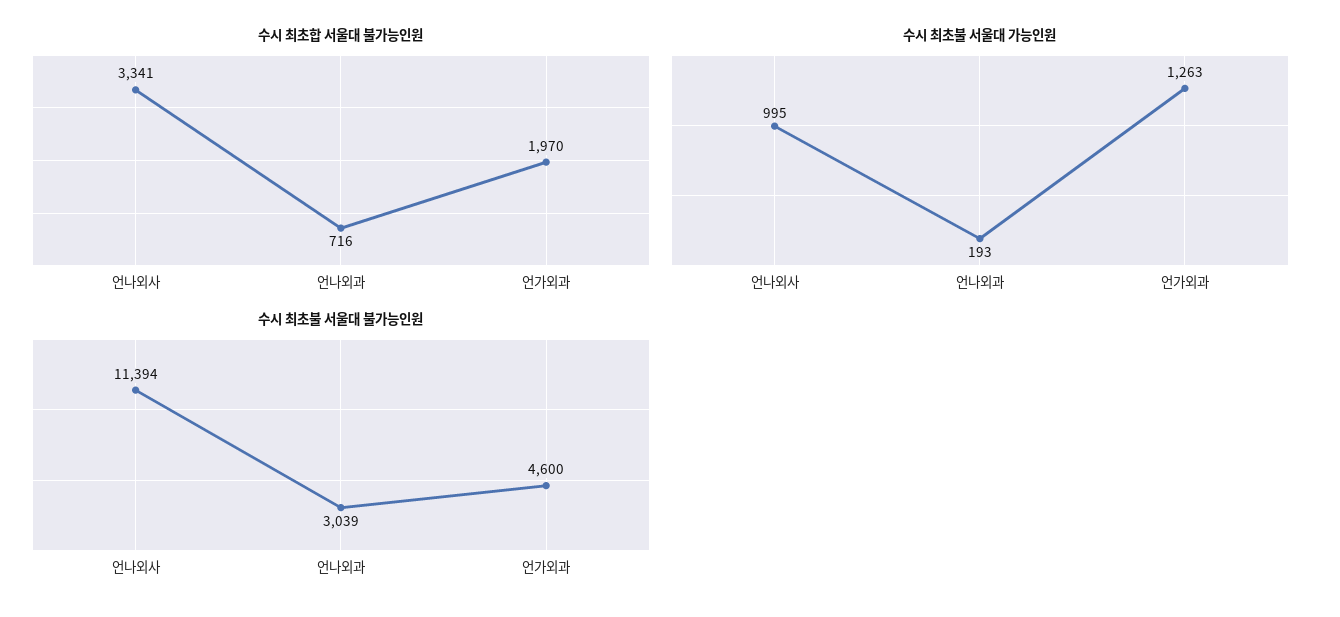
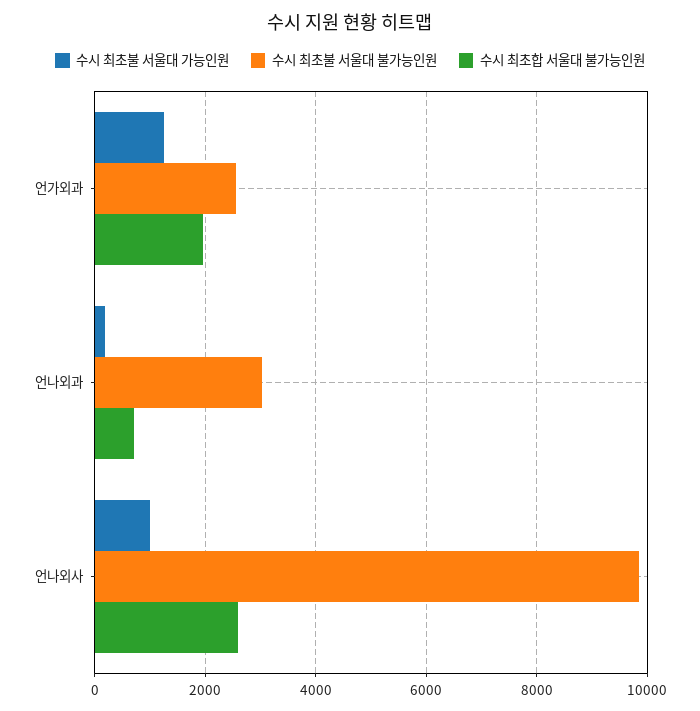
  {
    "수시 최초합 서울대 불가능인원": {
-     "언나외사": 3341,
+     "언나외사": 2600,
      "언나외과": 716,
      "언가외과": 1970
    },
    "수시 최초불 서울대 가능인원": {
      "언나외사": 995,
      "언나외과": 193,
      "언가외과": 1263
    },
    "수시 최초불 서울대 불가능인원": {
-     "언나외사": 11394,
+     "언나외사": 9800,
      "언나외과": 3039,
-     "언가외과": 4600
+     "언가외과": 2600
    }
  }

